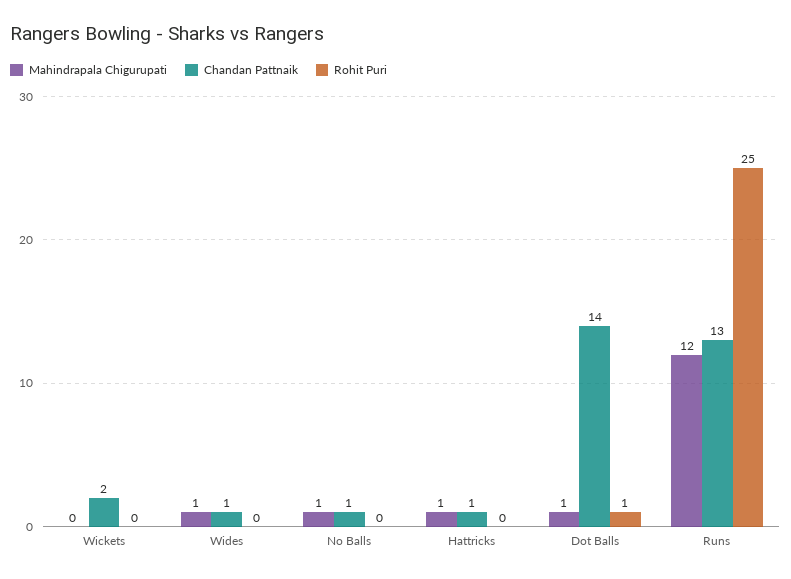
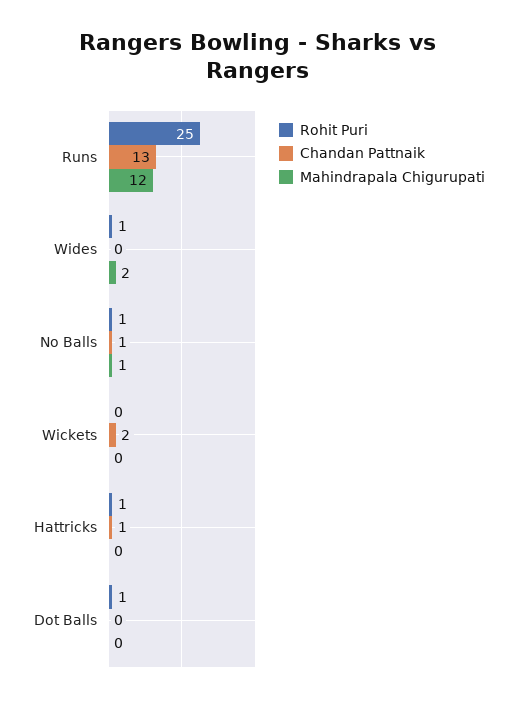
  {
    "Mahindrapala Chigurupati": {
      "Wickets": 0,
-     "Wides": 1,
+     "Wides": 2,
      "No Balls": 1,
-     "Hattricks": 1,
+     "Hattricks": 0,
-     "Dot Balls": 1,
+     "Dot Balls": 0,
      "Runs": 12
    },
    "Chandan Pattnaik": {
      "Wickets": 2,
-     "Wides": 1,
+     "Wides": 0,
      "No Balls": 1,
      "Hattricks": 1,
-     "Dot Balls": 14,
+     "Dot Balls": 0,
      "Runs": 13
    },
    "Rohit Puri": {
      "Wickets": 0,
-     "Wides": 0,
+     "Wides": 1,
-     "No Balls": 0,
+     "No Balls": 1,
-     "Hattricks": 0,
+     "Hattricks": 1,
      "Dot Balls": 1,
      "Runs": 25
    }
  }

